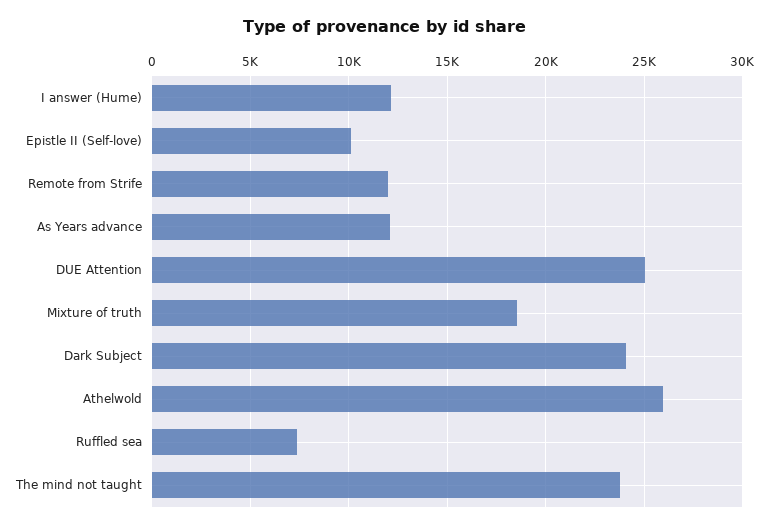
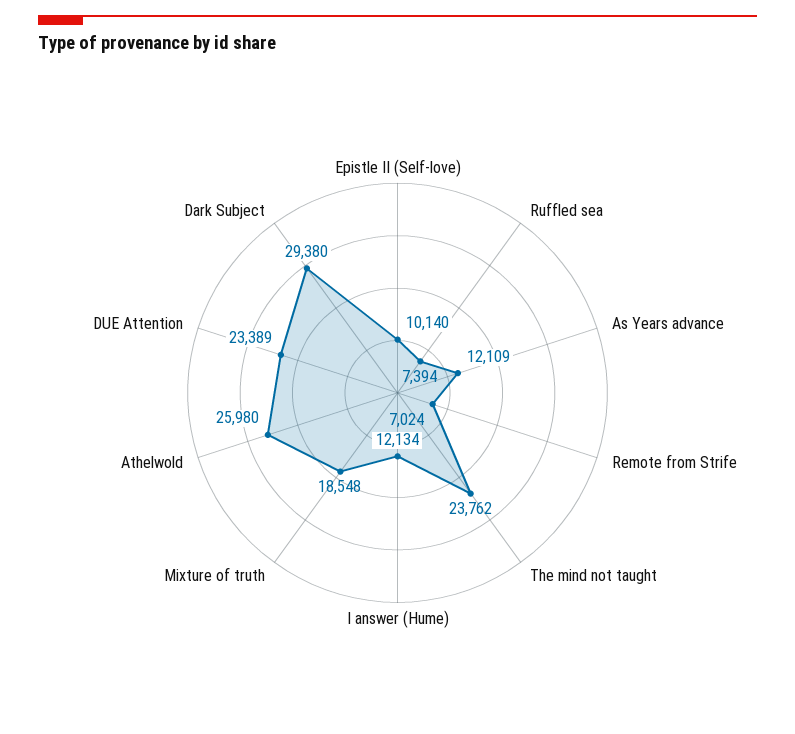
  {
    "I answer (Hume)": 12134,
    "Epistle II (Self-love)": 10140,
-   "Remote from Strife": 12000,
+   "Remote from Strife": 7024,
    "As Years advance": 12109,
-   "DUE Attention": 25000,
+   "DUE Attention": 23389,
    "Mixture of truth": 18548,
-   "Dark Subject": 24000,
+   "Dark Subject": 29380,
    "Athelwold": 25980,
    "Ruffled sea": 7394,
    "The mind not taught": 23762
  }

